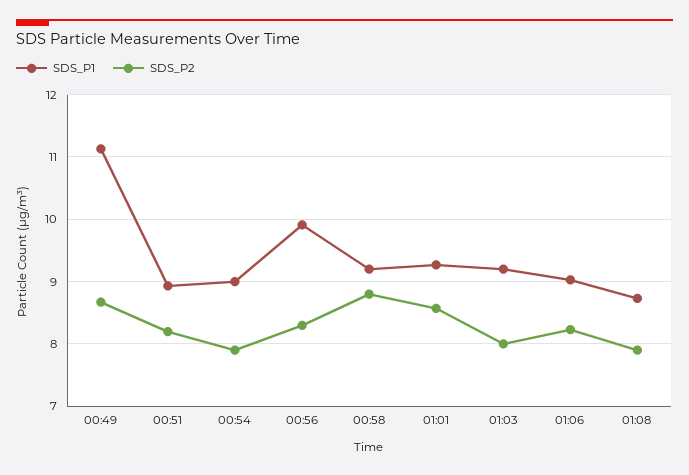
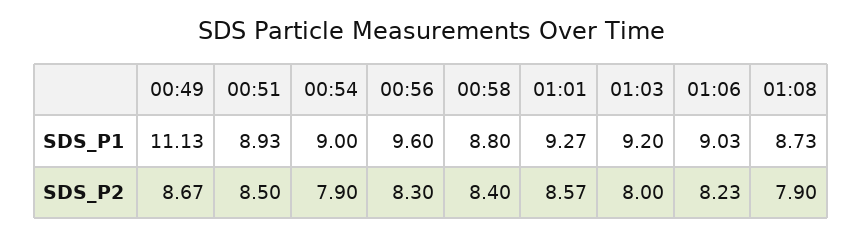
  {
    "SDS_P1": {
      "00:49": 11.13,
      "00:51": 8.93,
      "00:54": 9,
-     "00:56": 9.9,
+     "00:56": 9.6,
-     "00:58": 9.2,
+     "00:58": 8.8,
      "01:01": 9.27,
      "01:03": 9.2,
      "01:06": 9.03,
      "01:08": 8.73
    },
    "SDS_P2": {
      "00:49": 8.67,
-     "00:51": 8.2,
+     "00:51": 8.5,
      "00:54": 7.9,
      "00:56": 8.3,
-     "00:58": 8.8,
+     "00:58": 8.4,
      "01:01": 8.57,
      "01:03": 8,
      "01:06": 8.23,
      "01:08": 7.9
    }
  }

